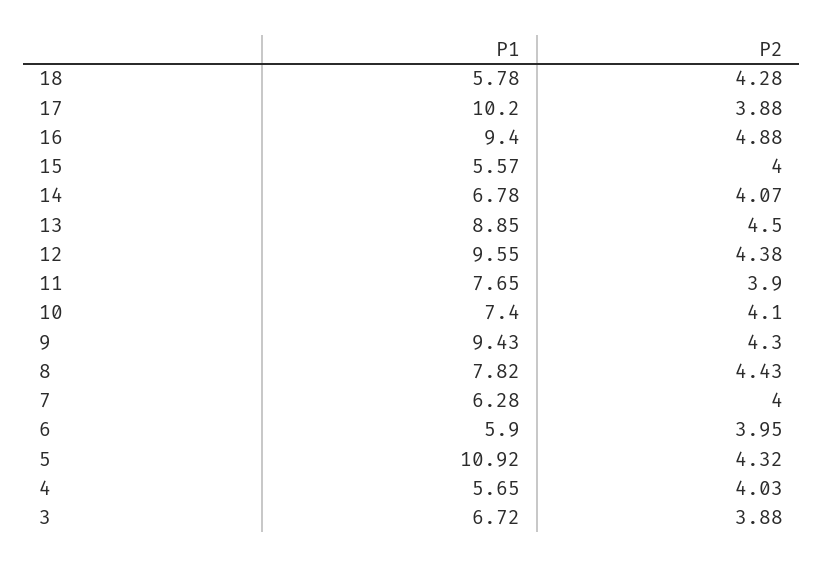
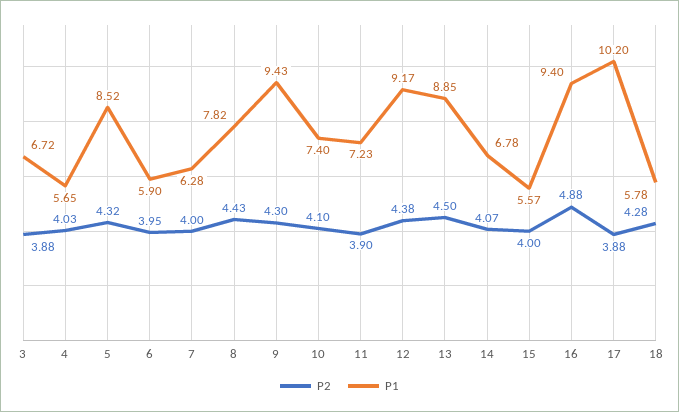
  {
    "P1": {
      "18": 5.78,
      "17": 10.2,
      "16": 9.4,
      "15": 5.57,
      "14": 6.78,
      "13": 8.85,
-     "12": 9.55,
+     "12": 9.17,
-     "11": 7.65,
+     "11": 7.23,
      "10": 7.4,
      "9": 9.43,
      "8": 7.82,
      "7": 6.28,
      "6": 5.9,
-     "5": 10.92,
+     "5": 8.52,
      "4": 5.65,
      "3": 6.72
    },
    "P2": {
      "18": 4.28,
      "17": 3.88,
      "16": 4.88,
      "15": 4,
      "14": 4.07,
      "13": 4.5,
      "12": 4.38,
      "11": 3.9,
      "10": 4.1,
      "9": 4.3,
      "8": 4.43,
      "7": 4,
      "6": 3.95,
      "5": 4.32,
      "4": 4.03,
      "3": 3.88
    }
  }

